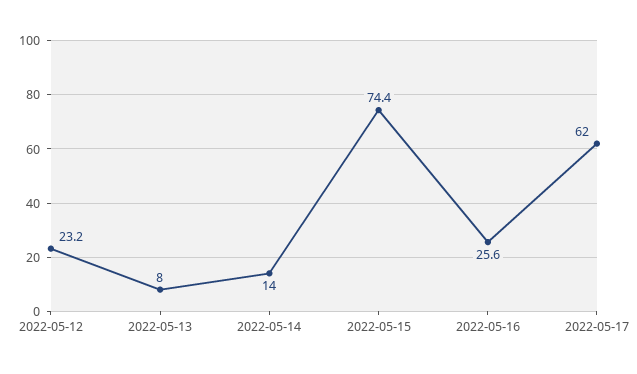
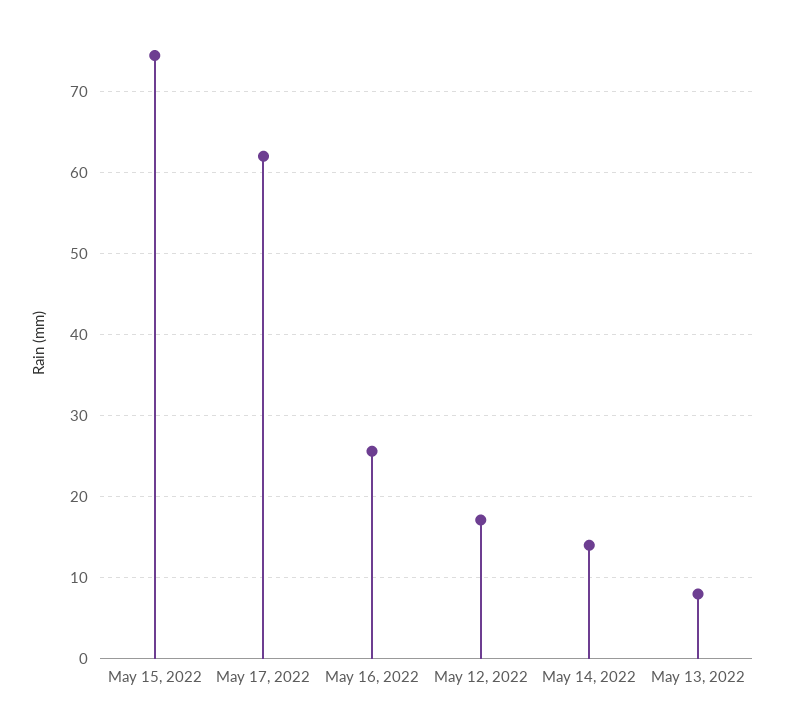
  {
-   "2022-05-12": 23.2,
+   "2022-05-12": 17,
    "2022-05-13": 8,
    "2022-05-14": 14,
    "2022-05-15": 74.4,
    "2022-05-16": 25.6,
    "2022-05-17": 62
  }

